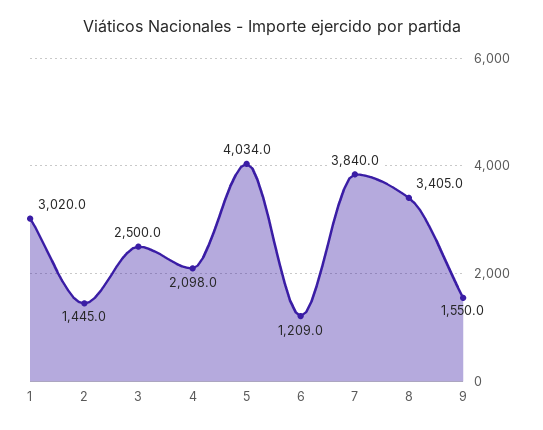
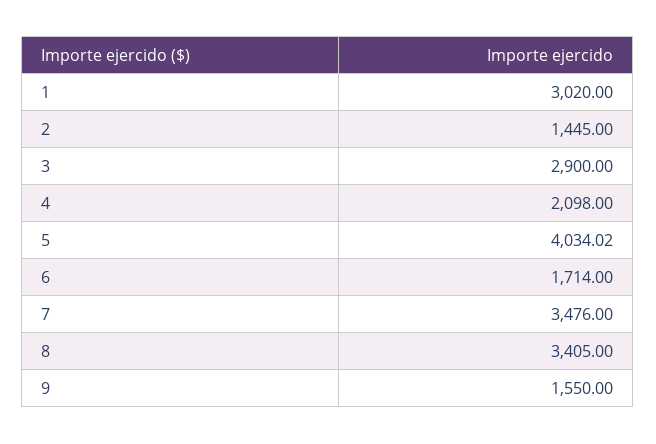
  {
    "1": 3020,
    "2": 1445,
-   "3": 2500,
+   "3": 2900,
    "4": 2098,
    "5": 4034.02,
-   "6": 1209,
+   "6": 1714,
-   "7": 3840,
+   "7": 3476,
    "8": 3405,
    "9": 1550
  }

